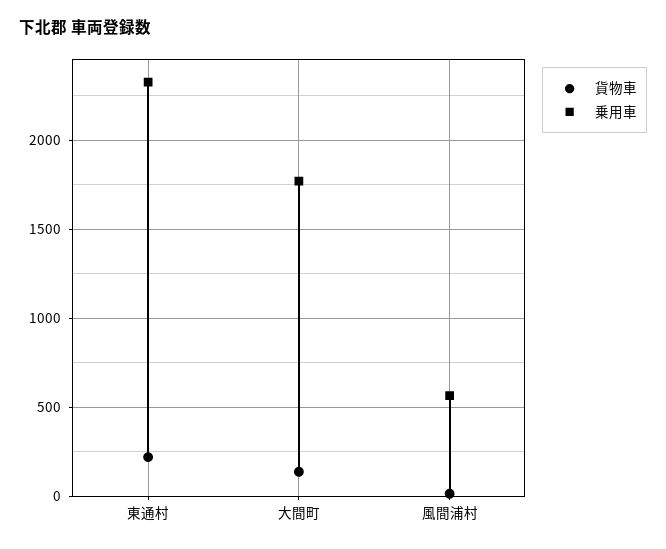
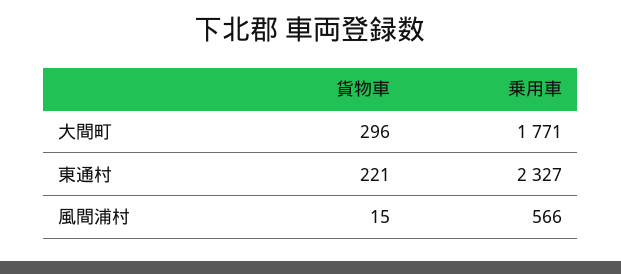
  {
    "貨物車": {
      "東通村": 221,
-     "大間町": 150,
+     "大間町": 296,
      "風間浦村": 15
    },
    "乗用車": {
      "東通村": 2327,
      "大間町": 1771,
      "風間浦村": 566
    }
  }

